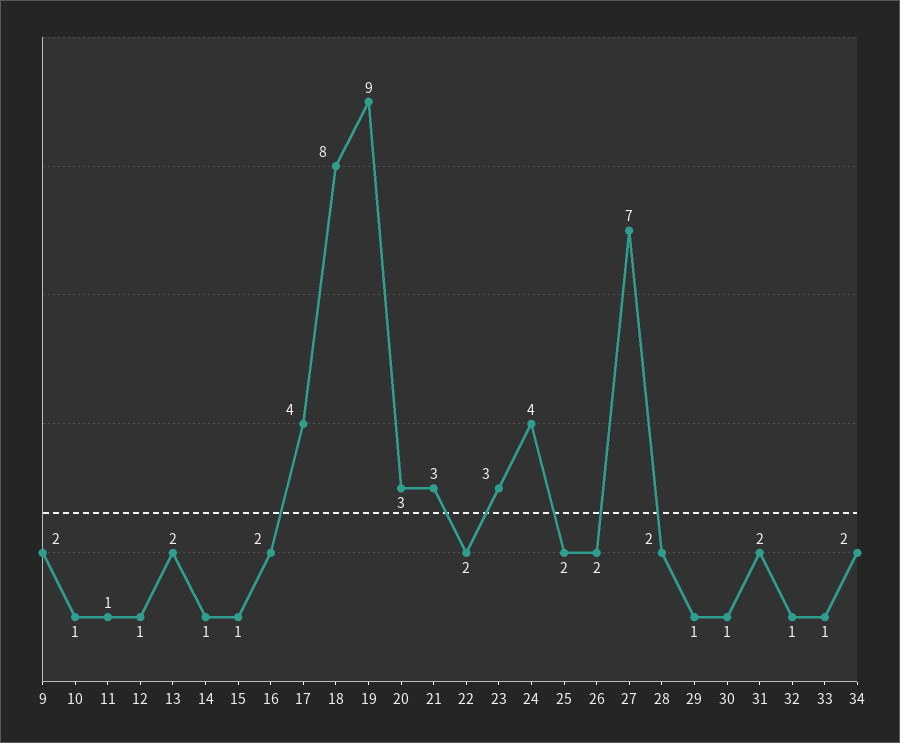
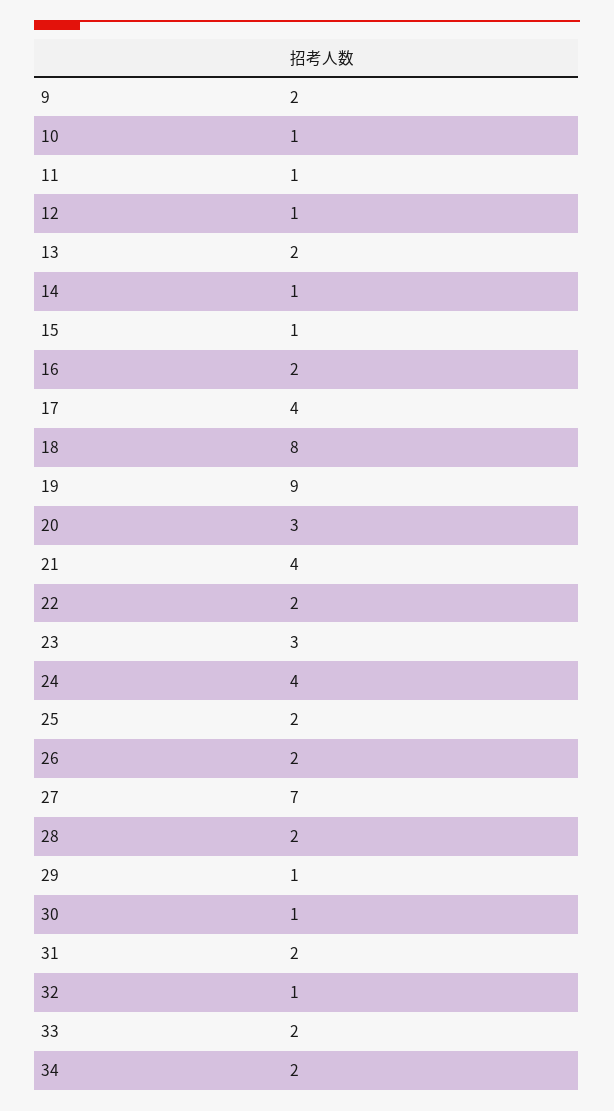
  {
    "9": 2,
    "10": 1,
    "11": 1,
    "12": 1,
    "13": 2,
    "14": 1,
    "15": 1,
    "16": 2,
    "17": 4,
    "18": 8,
    "19": 9,
    "20": 3,
-   "21": 3,
+   "21": 4,
    "22": 2,
    "23": 3,
    "24": 4,
    "25": 2,
    "26": 2,
    "27": 7,
    "28": 2,
    "29": 1,
    "30": 1,
    "31": 2,
    "32": 1,
-   "33": 1,
+   "33": 2,
    "34": 2
  }

